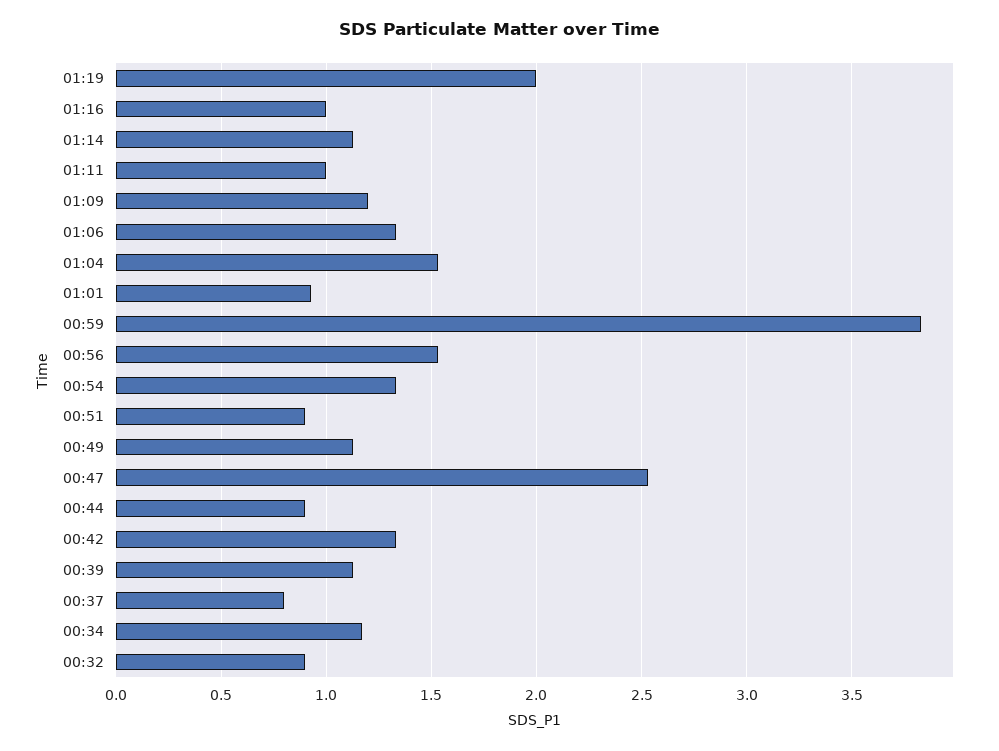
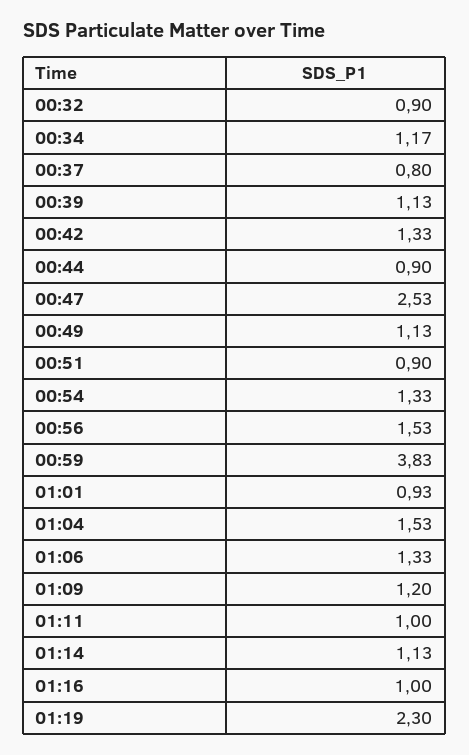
  {
-   "01:19": 2,
+   "01:19": 2.3,
    "01:16": 1,
    "01:14": 1.13,
    "01:11": 1,
    "01:09": 1.2,
    "01:06": 1.33,
    "01:04": 1.53,
    "01:01": 0.93,
    "00:59": 3.83,
    "00:56": 1.53,
    "00:54": 1.33,
    "00:51": 0.9,
    "00:49": 1.13,
    "00:47": 2.53,
    "00:44": 0.9,
    "00:42": 1.33,
    "00:39": 1.13,
    "00:37": 0.8,
    "00:34": 1.17,
    "00:32": 0.9
  }

